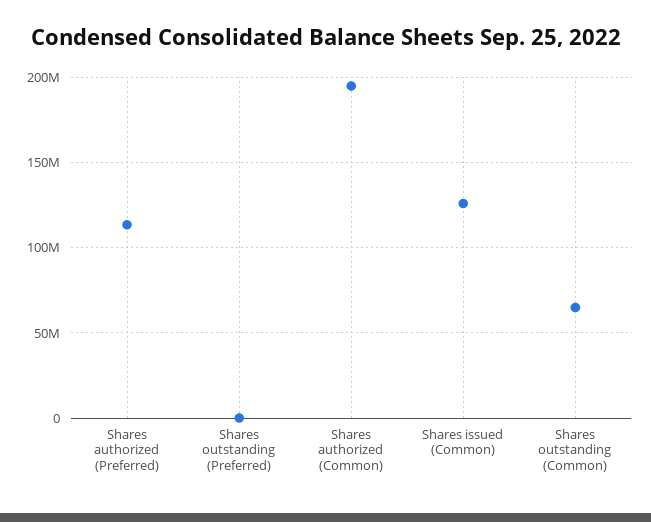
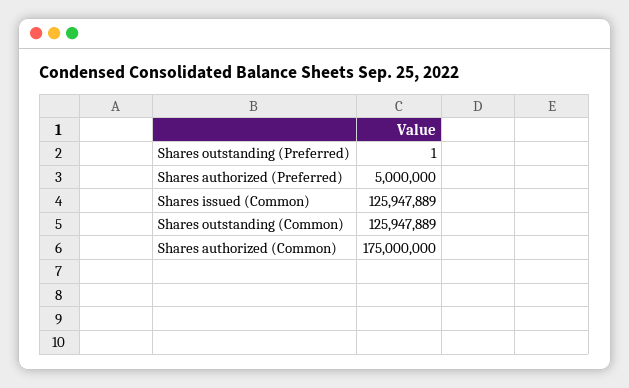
  {
-   "Shares authorized (Preferred)": 115000000,
+   "Shares authorized (Preferred)": 5000000,
    "Shares outstanding (Preferred)": 1,
-   "Shares authorized (Common)": 195000000,
+   "Shares authorized (Common)": 175000000,
    "Shares issued (Common)": 125947889,
-   "Shares outstanding (Common)": 65000000
+   "Shares outstanding (Common)": 125947889
  }

